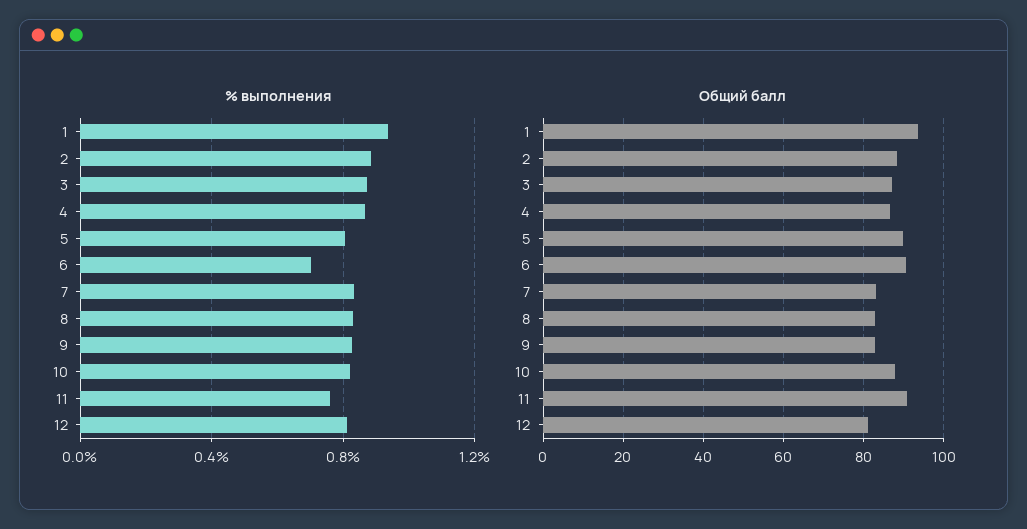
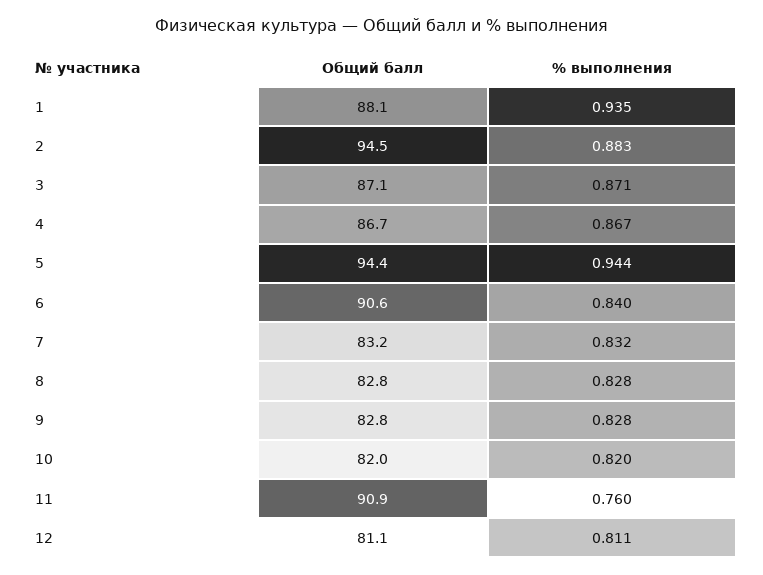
  {
    "% выполнения": {
      "1": 0.935,
      "2": 0.883,
      "3": 0.871,
      "4": 0.867,
-     "5": 0.8,
+     "5": 0.944,
-     "6": 0.7,
+     "6": 0.84,
      "7": 0.832,
      "8": 0.828,
      "9": 0.828,
      "10": 0.82,
      "11": 0.76,
      "12": 0.811
    },
    "Общий балл": {
-     "1": 94,
+     "1": 88.1,
-     "2": 88,
+     "2": 94.5,
      "3": 87.1,
      "4": 86.7,
-     "5": 90,
+     "5": 94.4,
      "6": 90.6,
      "7": 83.2,
      "8": 82.8,
      "9": 82.8,
-     "10": 88,
+     "10": 82,
      "11": 90.9,
      "12": 81.1
    }
  }

